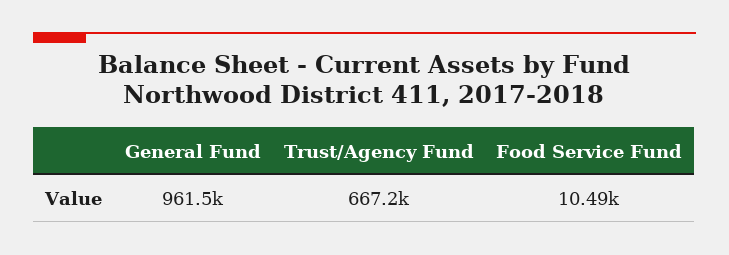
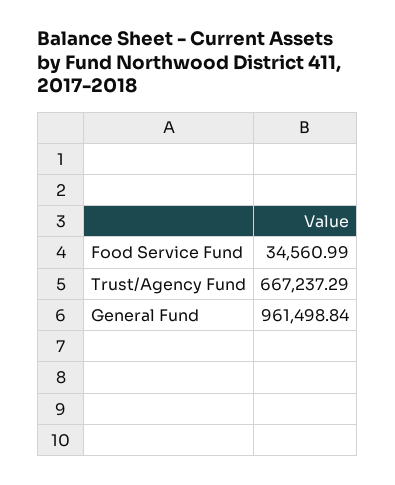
  {
    "General Fund": 961498.84,
    "Trust/Agency Fund": 667237.29,
-   "Food Service Fund": 10490
+   "Food Service Fund": 34560.99
  }

